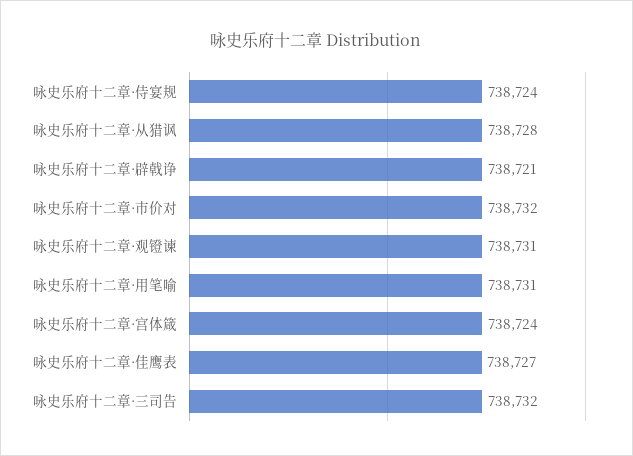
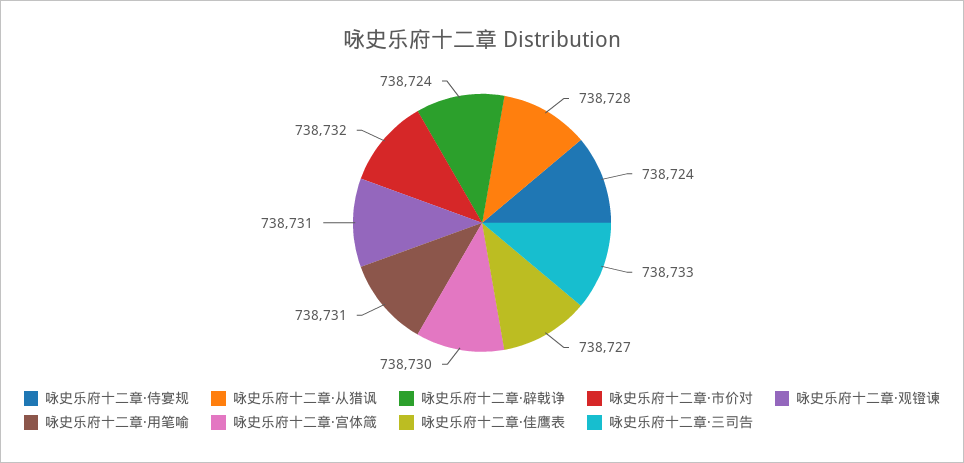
  {
    "咏史乐府十二章·侍宴规": 738724,
    "咏史乐府十二章·从猎讽": 738728,
-   "咏史乐府十二章·辟戟诤": 738721,
+   "咏史乐府十二章·辟戟诤": 738724,
    "咏史乐府十二章·市价对": 738732,
    "咏史乐府十二章·观镫谏": 738731,
    "咏史乐府十二章·用笔喻": 738731,
-   "咏史乐府十二章·宫体箴": 738724,
+   "咏史乐府十二章·宫体箴": 738730,
    "咏史乐府十二章·佳鹰表": 738727,
-   "咏史乐府十二章·三司告": 738732
+   "咏史乐府十二章·三司告": 738733
  }

